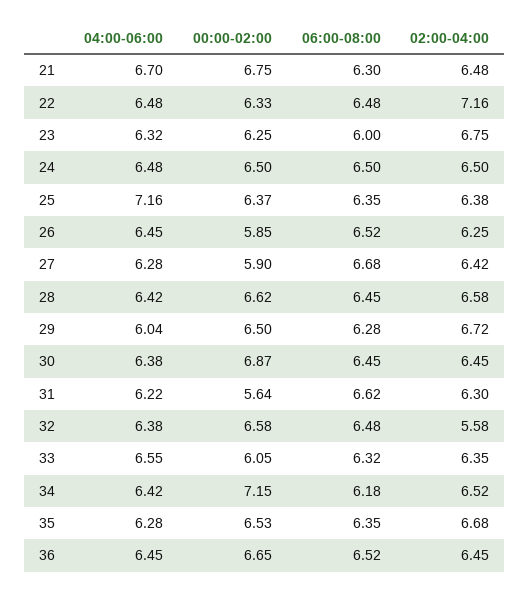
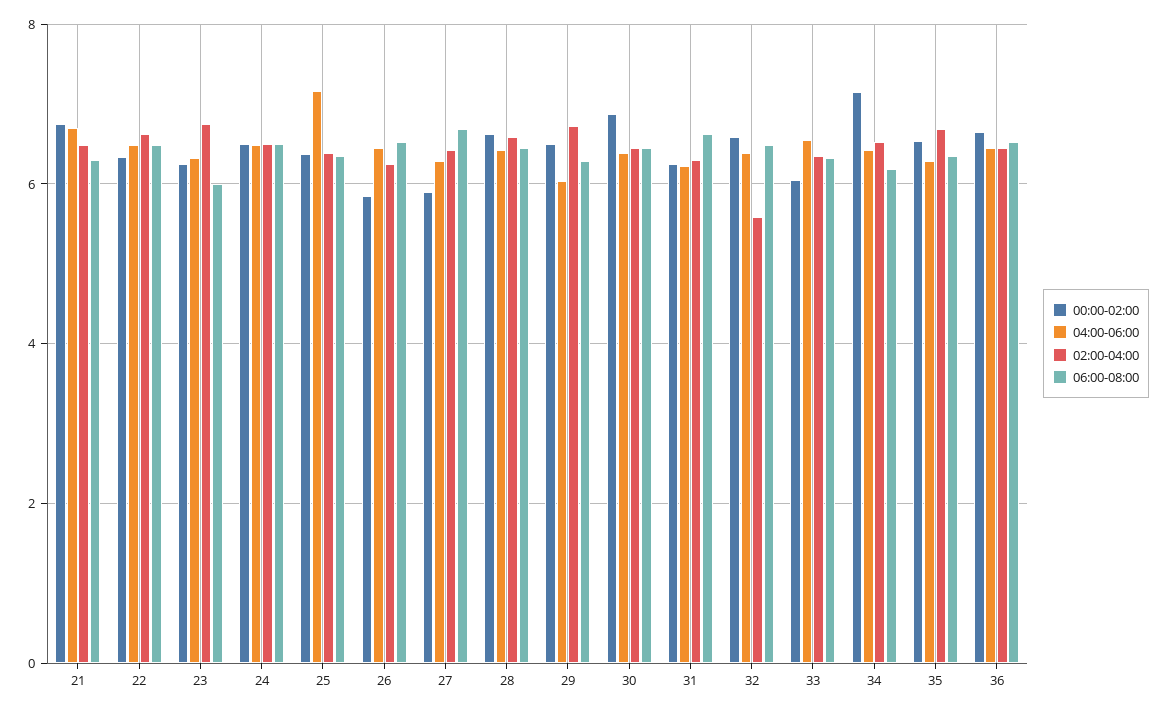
  {
    "04:00-06:00": {
      "21": 6.7,
      "22": 6.48,
      "23": 6.32,
      "24": 6.48,
      "25": 7.16,
      "26": 6.45,
      "27": 6.28,
      "28": 6.42,
      "29": 6.04,
      "30": 6.38,
      "31": 6.22,
      "32": 6.38,
      "33": 6.55,
      "34": 6.42,
      "35": 6.28,
      "36": 6.45
    },
    "00:00-02:00": {
      "21": 6.75,
      "22": 6.33,
      "23": 6.25,
      "24": 6.5,
      "25": 6.37,
      "26": 5.85,
      "27": 5.9,
      "28": 6.62,
      "29": 6.5,
      "30": 6.87,
-     "31": 5.64,
+     "31": 6.2,
      "32": 6.58,
      "33": 6.05,
      "34": 7.15,
      "35": 6.53,
      "36": 6.65
    },
    "06:00-08:00": {
      "21": 6.3,
      "22": 6.48,
      "23": 6,
      "24": 6.5,
      "25": 6.35,
      "26": 6.52,
      "27": 6.68,
      "28": 6.45,
      "29": 6.28,
      "30": 6.45,
      "31": 6.62,
      "32": 6.48,
      "33": 6.32,
      "34": 6.18,
      "35": 6.35,
      "36": 6.52
    },
    "02:00-04:00": {
      "21": 6.48,
-     "22": 7.16,
+     "22": 6.6,
      "23": 6.75,
      "24": 6.5,
      "25": 6.38,
      "26": 6.25,
      "27": 6.42,
      "28": 6.58,
      "29": 6.72,
      "30": 6.45,
      "31": 6.3,
      "32": 5.58,
      "33": 6.35,
      "34": 6.52,
      "35": 6.68,
      "36": 6.45
    }
  }

